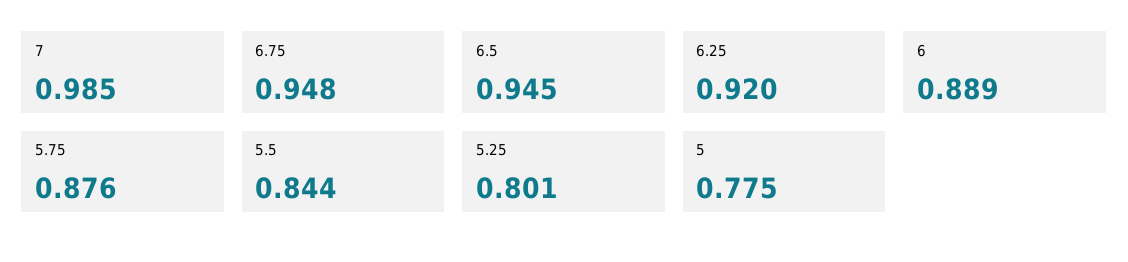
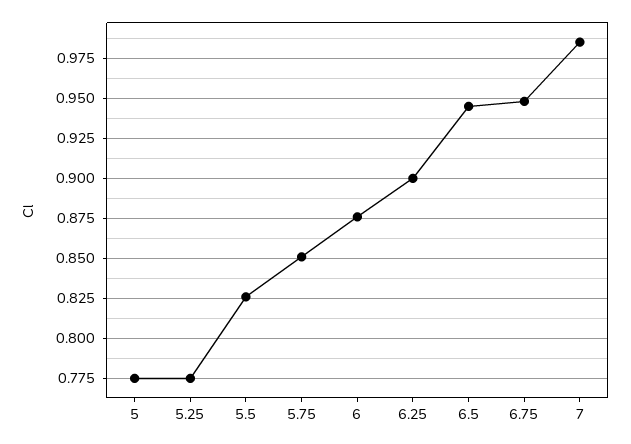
  {
    "7": 0.985,
    "6.75": 0.948,
    "6.5": 0.945,
-   "6.25": 0.92,
+   "6.25": 0.9,
-   "6": 0.889,
+   "6": 0.875,
-   "5.75": 0.876,
+   "5.75": 0.85,
-   "5.5": 0.844,
+   "5.5": 0.825,
-   "5.25": 0.801,
+   "5.25": 0.775,
    "5": 0.775
  }

